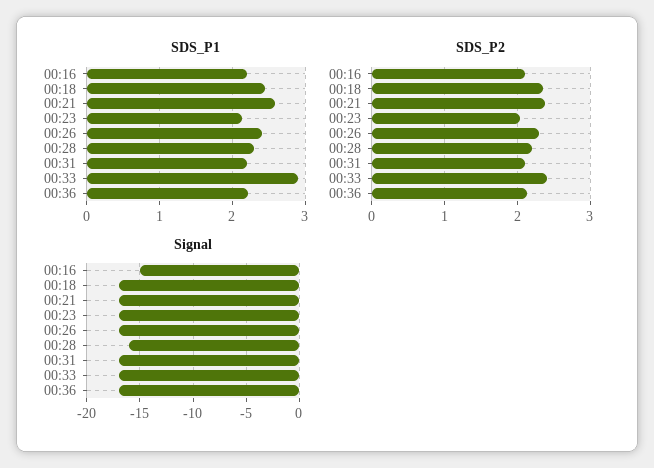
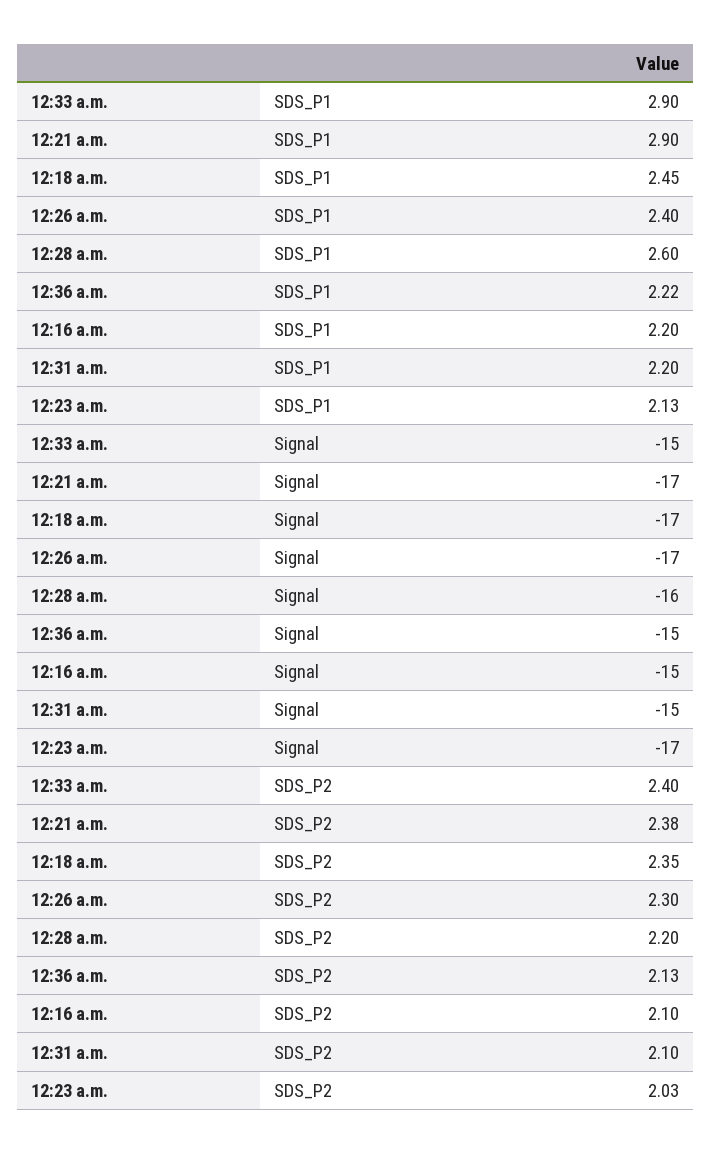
  {
    "SDS_P1": {
      "00:16": 2.2,
      "00:18": 2.45,
-     "00:21": 2.6,
+     "00:21": 2.9,
      "00:23": 2.13,
      "00:26": 2.4,
-     "00:28": 2.3,
+     "00:28": 2.6,
      "00:31": 2.2,
      "00:33": 2.9,
      "00:36": 2.22
    },
    "SDS_P2": {
      "00:16": 2.1,
      "00:18": 2.35,
      "00:21": 2.38,
      "00:23": 2.03,
      "00:26": 2.3,
      "00:28": 2.2,
      "00:31": 2.1,
      "00:33": 2.4,
      "00:36": 2.13
    },
    "Signal": {
      "00:16": -15,
      "00:18": -17,
      "00:21": -17,
      "00:23": -17,
      "00:26": -17,
      "00:28": -16,
-     "00:31": -17,
+     "00:31": -15,
-     "00:33": -17,
+     "00:33": -15,
-     "00:36": -17
+     "00:36": -15
    }
  }

